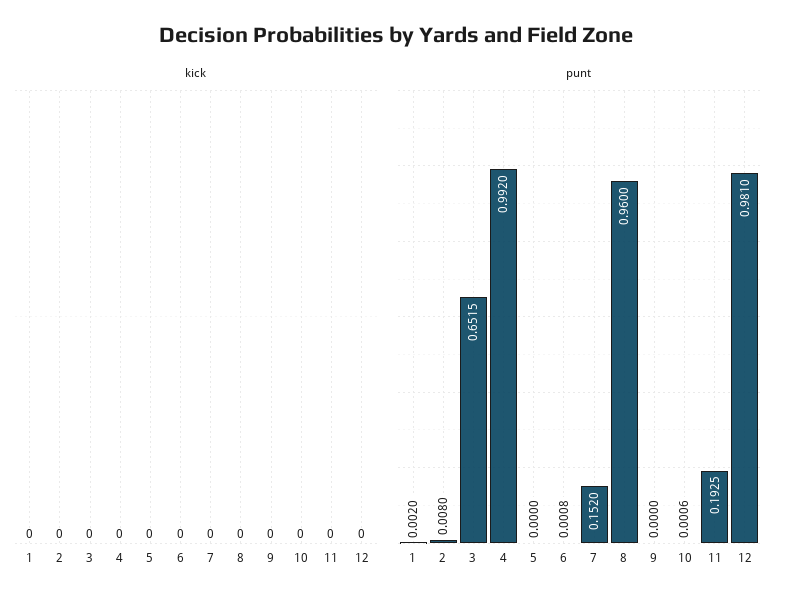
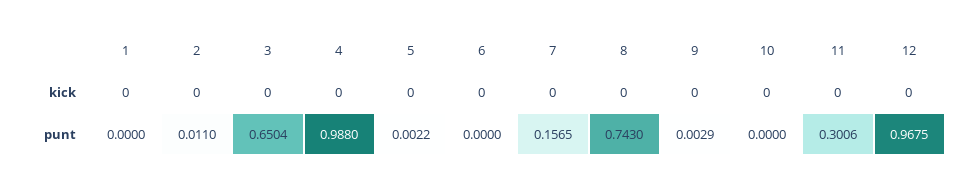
  {
    "kick": {
      "1": 0,
      "2": 0,
      "3": 0,
      "4": 0,
      "5": 0,
      "6": 0,
      "7": 0,
      "8": 0,
      "9": 0,
      "10": 0,
      "11": 0,
      "12": 0
    },
    "punt": {
-     "1": 0.002,
+     "1": 0,
-     "2": 0.008,
+     "2": 0.011,
-     "3": 0.6515,
+     "3": 0.6504,
-     "4": 0.992,
+     "4": 0.988,
-     "5": 0,
+     "5": 0.0022,
-     "6": 0.0008,
+     "6": 0,
-     "7": 0.152,
+     "7": 0.1565,
-     "8": 0.96,
+     "8": 0.743,
-     "9": 0,
+     "9": 0.0029,
-     "10": 0.0006,
+     "10": 0,
-     "11": 0.1925,
+     "11": 0.3006,
-     "12": 0.981
+     "12": 0.9675
    }
  }

